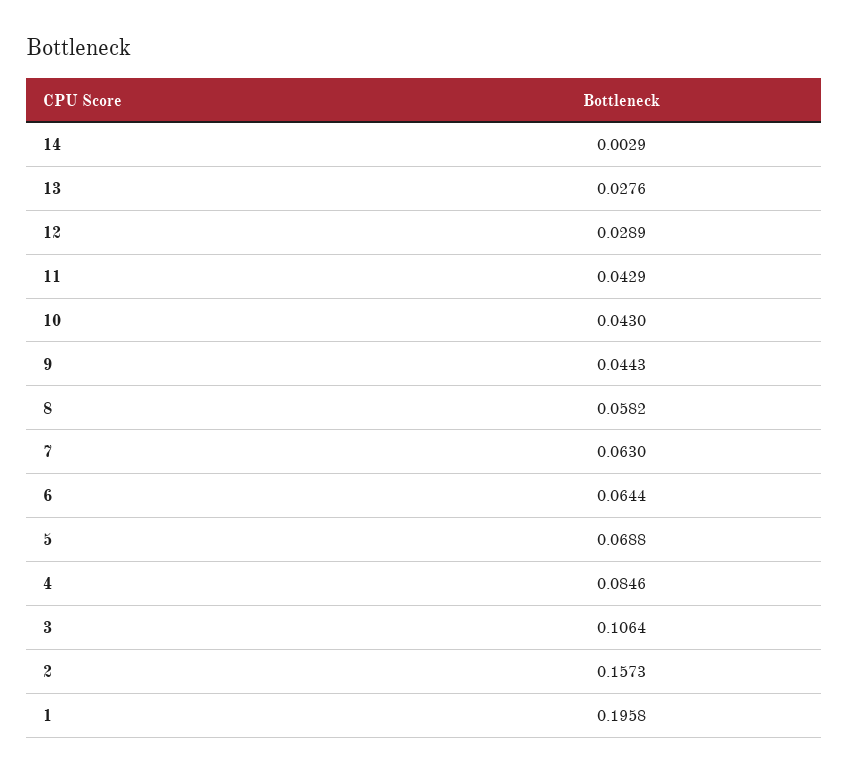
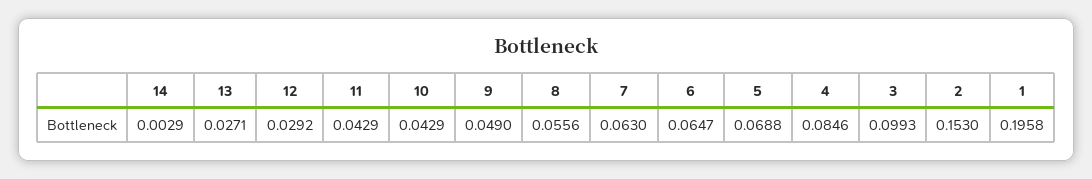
  {
    "14": 0.0029,
-   "13": 0.0276,
+   "13": 0.0271,
-   "12": 0.0289,
+   "12": 0.0292,
    "11": 0.0429,
-   "10": 0.043,
+   "10": 0.0429,
-   "9": 0.0443,
+   "9": 0.049,
-   "8": 0.0582,
+   "8": 0.0556,
    "7": 0.063,
-   "6": 0.0644,
+   "6": 0.0647,
    "5": 0.0688,
    "4": 0.0846,
-   "3": 0.1064,
+   "3": 0.0993,
-   "2": 0.1573,
+   "2": 0.153,
    "1": 0.1958
  }

